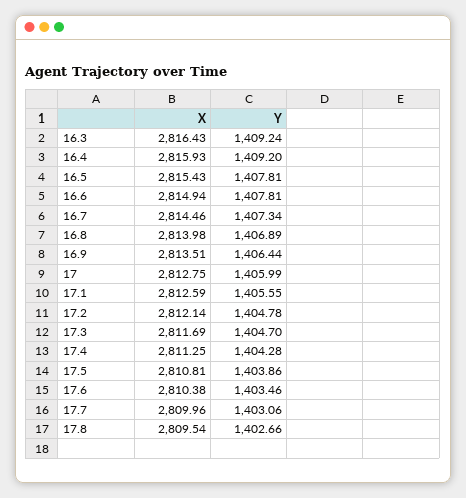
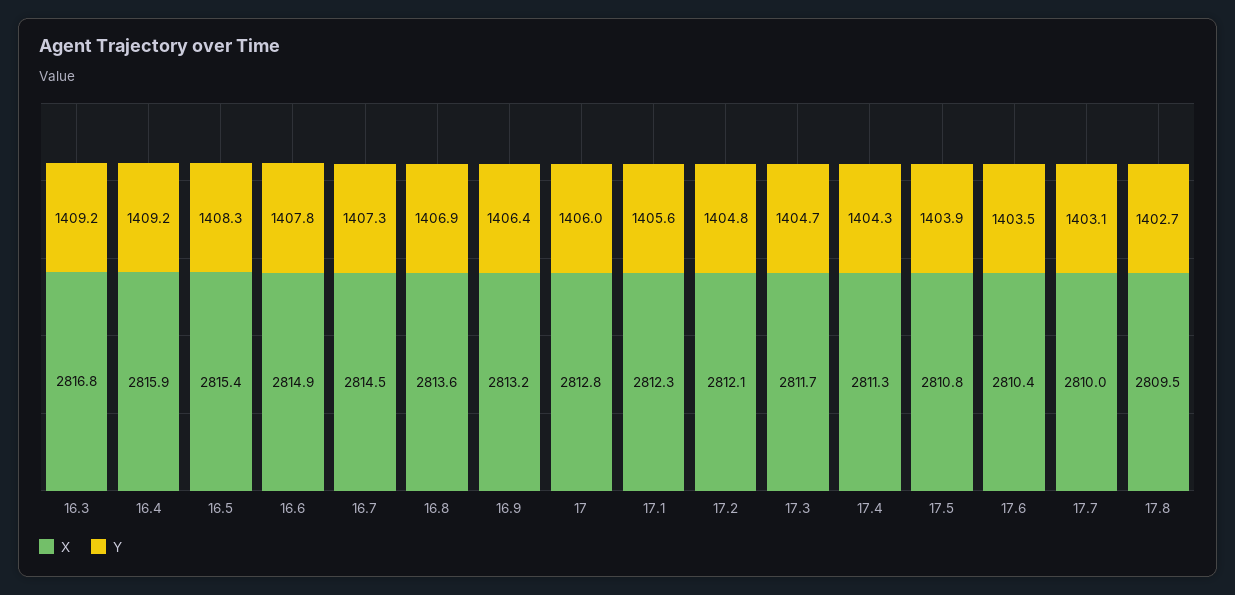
  {
    "X": {
-     "16.3": 2816.43,
+     "16.3": 2816.8,
      "16.4": 2815.93,
      "16.5": 2815.43,
      "16.6": 2814.94,
      "16.7": 2814.46,
-     "16.8": 2813.98,
+     "16.8": 2813.6,
-     "16.9": 2813.51,
+     "16.9": 2813.2,
      "17": 2812.75,
-     "17.1": 2812.59,
+     "17.1": 2812.3,
      "17.2": 2812.14,
      "17.3": 2811.69,
      "17.4": 2811.25,
      "17.5": 2810.81,
      "17.6": 2810.38,
      "17.7": 2809.96,
      "17.8": 2809.54
    },
    "Y": {
      "16.3": 1409.24,
      "16.4": 1409.2,
-     "16.5": 1407.81,
+     "16.5": 1408.3,
      "16.6": 1407.81,
      "16.7": 1407.34,
      "16.8": 1406.89,
      "16.9": 1406.44,
      "17": 1405.99,
      "17.1": 1405.55,
      "17.2": 1404.78,
      "17.3": 1404.7,
      "17.4": 1404.28,
      "17.5": 1403.86,
      "17.6": 1403.46,
      "17.7": 1403.06,
      "17.8": 1402.66
    }
  }

